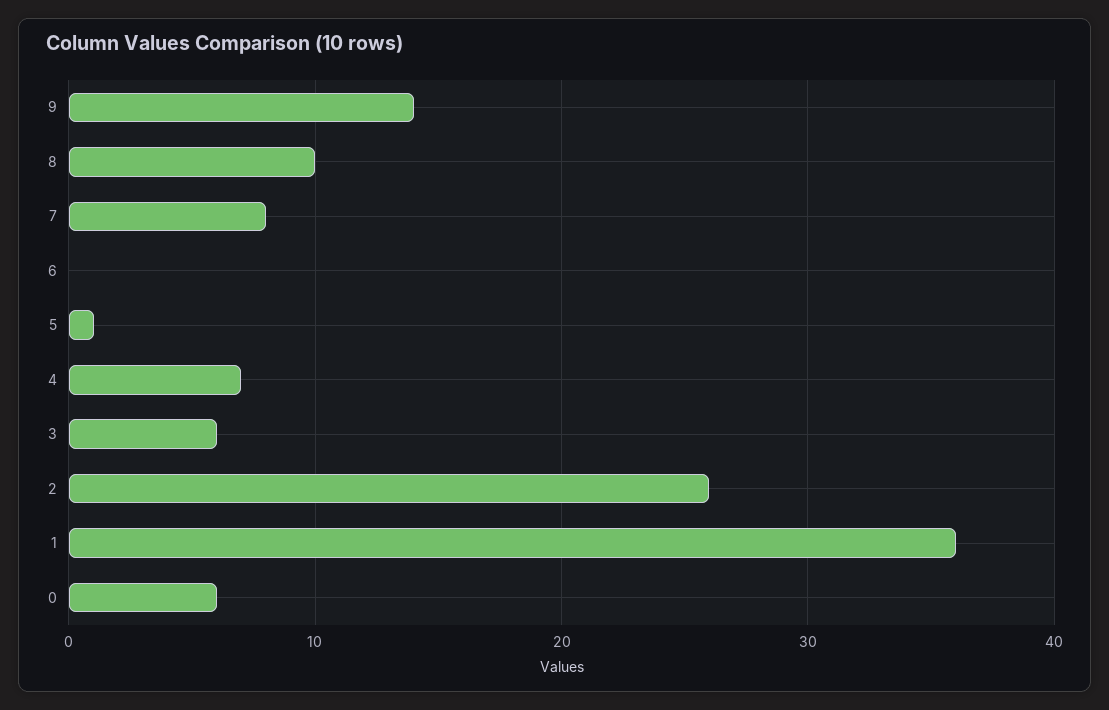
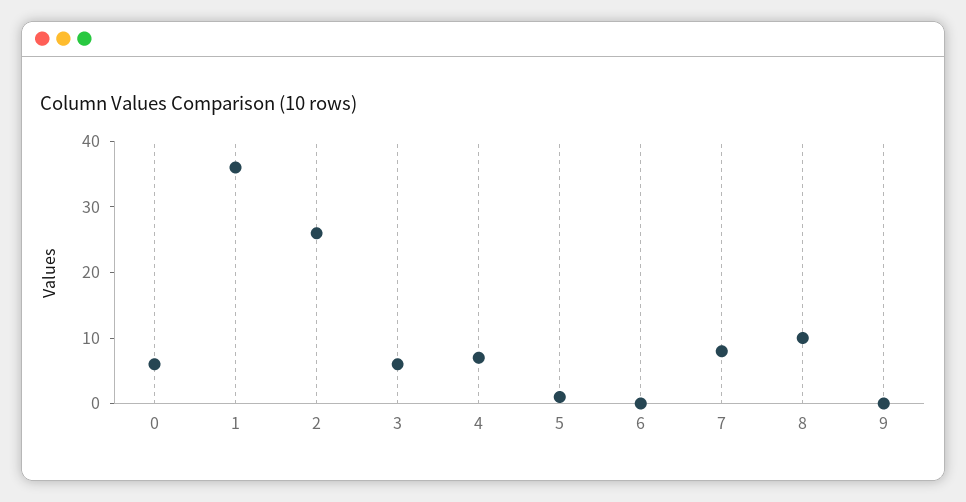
  {
-   "9": 14,
+   "9": 0,
    "8": 10,
    "7": 8,
    "6": 0,
    "5": 1,
    "4": 7,
    "3": 6,
    "2": 26,
    "1": 36,
    "0": 6
  }

